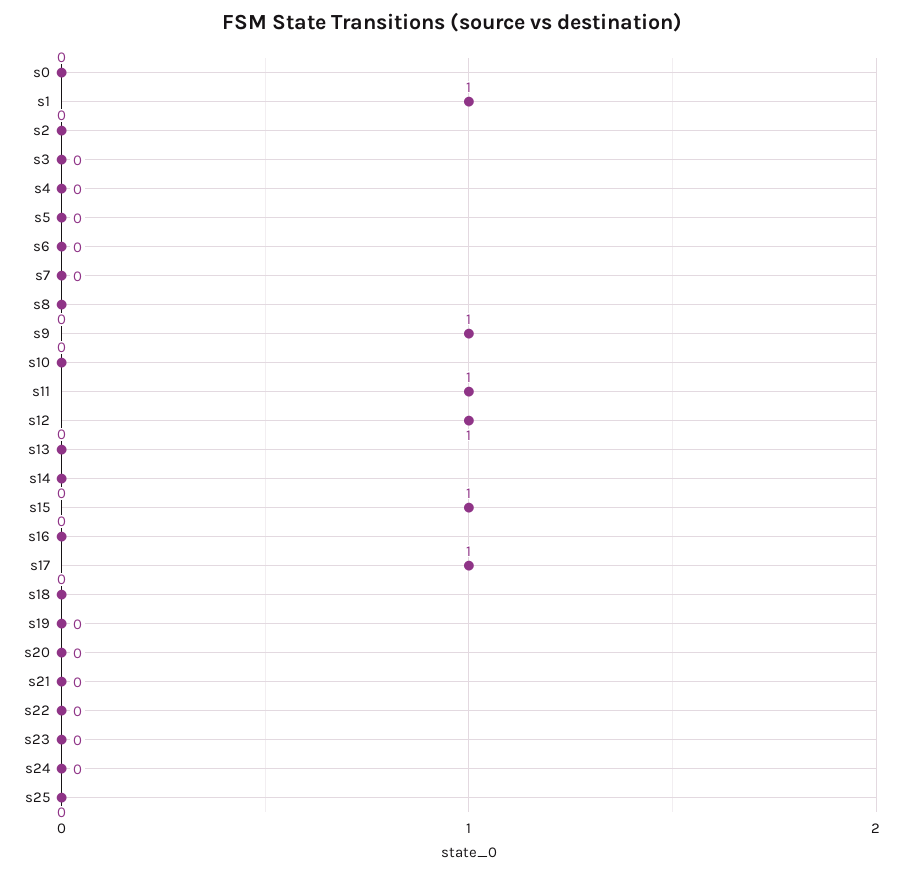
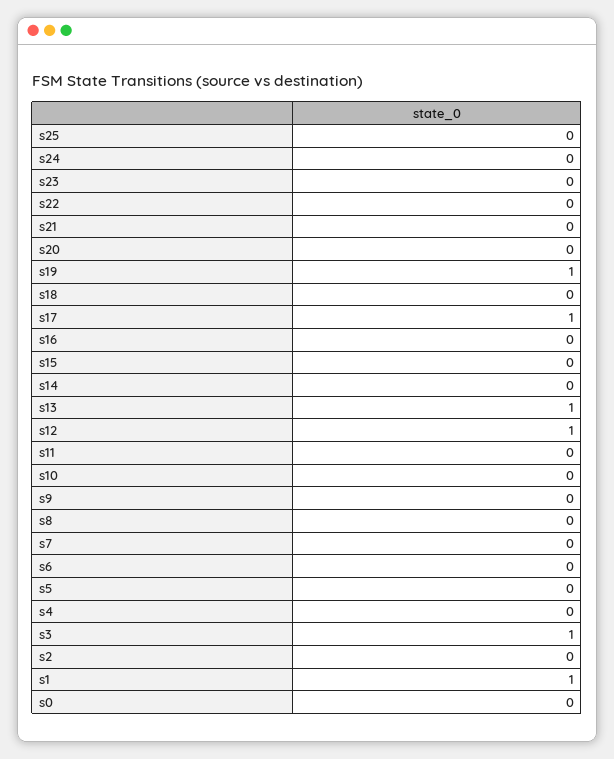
  {
    "s0": 0,
    "s1": 1,
    "s2": 0,
-   "s3": 0,
+   "s3": 1,
    "s4": 0,
    "s5": 0,
    "s6": 0,
    "s7": 0,
    "s8": 0,
-   "s9": 1,
+   "s9": 0,
    "s10": 0,
-   "s11": 1,
+   "s11": 0,
    "s12": 1,
-   "s13": 0,
+   "s13": 1,
    "s14": 0,
-   "s15": 1,
+   "s15": 0,
    "s16": 0,
    "s17": 1,
    "s18": 0,
-   "s19": 0,
+   "s19": 1,
    "s20": 0,
    "s21": 0,
    "s22": 0,
    "s23": 0,
    "s24": 0,
    "s25": 0
  }

